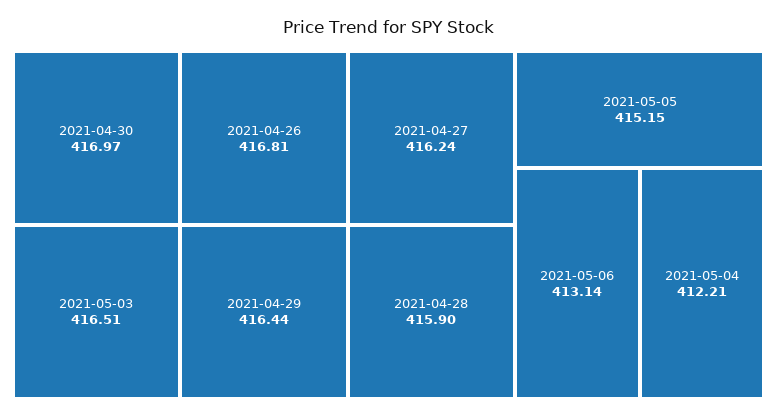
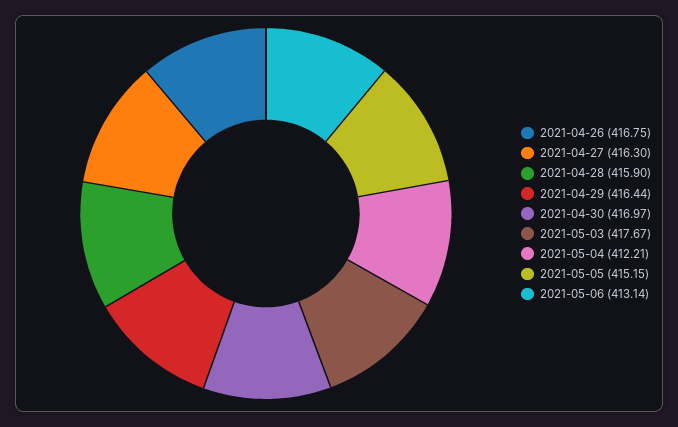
  {
    "2021-04-30": 416.97,
-   "2021-04-26": 416.81,
+   "2021-04-26": 416.75,
-   "2021-05-03": 416.51,
+   "2021-05-03": 417.67,
    "2021-04-29": 416.44,
-   "2021-04-27": 416.24,
+   "2021-04-27": 416.3,
    "2021-04-28": 415.9,
    "2021-05-05": 415.15,
    "2021-05-06": 413.14,
    "2021-05-04": 412.21
  }

